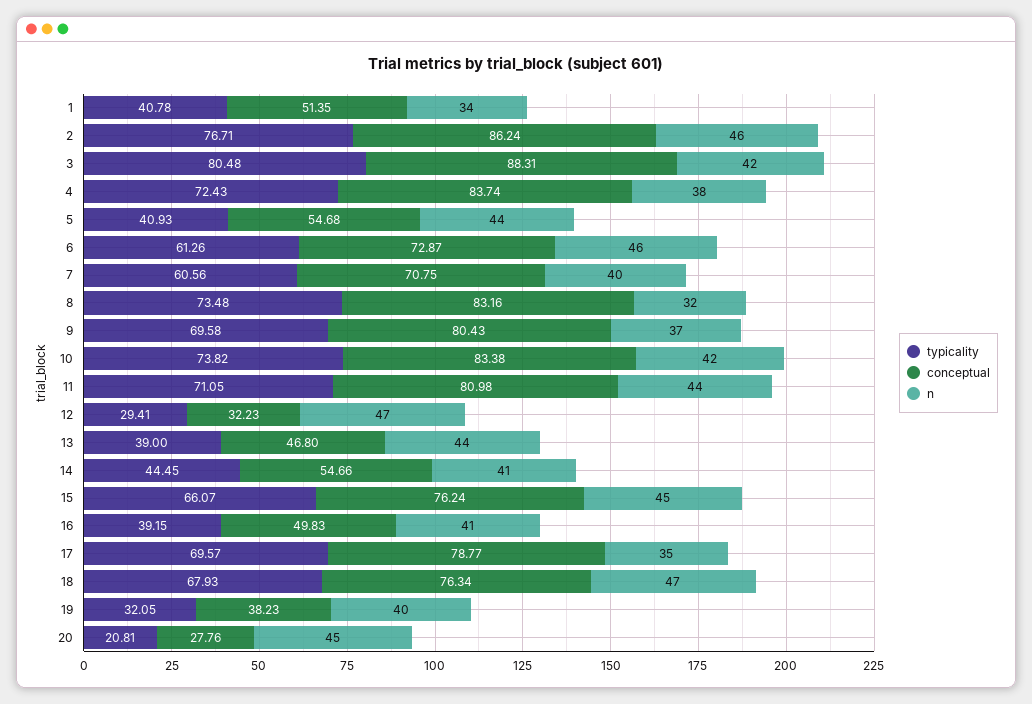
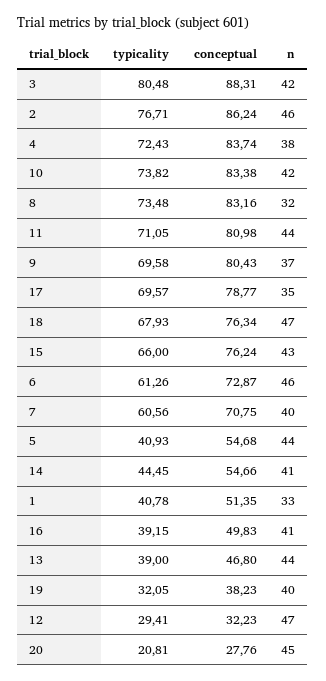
  {
    "typicality": {
      "1": 40.78,
      "2": 76.71,
      "3": 80.48,
      "4": 72.43,
      "5": 40.93,
      "6": 61.26,
      "7": 60.56,
      "8": 73.48,
      "9": 69.58,
      "10": 73.82,
      "11": 71.05,
      "12": 29.41,
      "13": 39,
      "14": 44.45,
-     "15": 66.07,
+     "15": 66,
      "16": 39.15,
      "17": 69.57,
      "18": 67.93,
      "19": 32.05,
      "20": 20.81
    },
    "conceptual": {
      "1": 51.35,
      "2": 86.24,
      "3": 88.31,
      "4": 83.74,
      "5": 54.68,
      "6": 72.87,
      "7": 70.75,
      "8": 83.16,
      "9": 80.43,
      "10": 83.38,
      "11": 80.98,
      "12": 32.23,
      "13": 46.8,
      "14": 54.66,
      "15": 76.24,
      "16": 49.83,
      "17": 78.77,
      "18": 76.34,
      "19": 38.23,
      "20": 27.76
    },
    "n": {
-     "1": 34,
+     "1": 33,
      "2": 46,
      "3": 42,
      "4": 38,
      "5": 44,
      "6": 46,
      "7": 40,
      "8": 32,
      "9": 37,
      "10": 42,
      "11": 44,
      "12": 47,
      "13": 44,
      "14": 41,
-     "15": 45,
+     "15": 43,
      "16": 41,
      "17": 35,
      "18": 47,
      "19": 40,
      "20": 45
    }
  }

